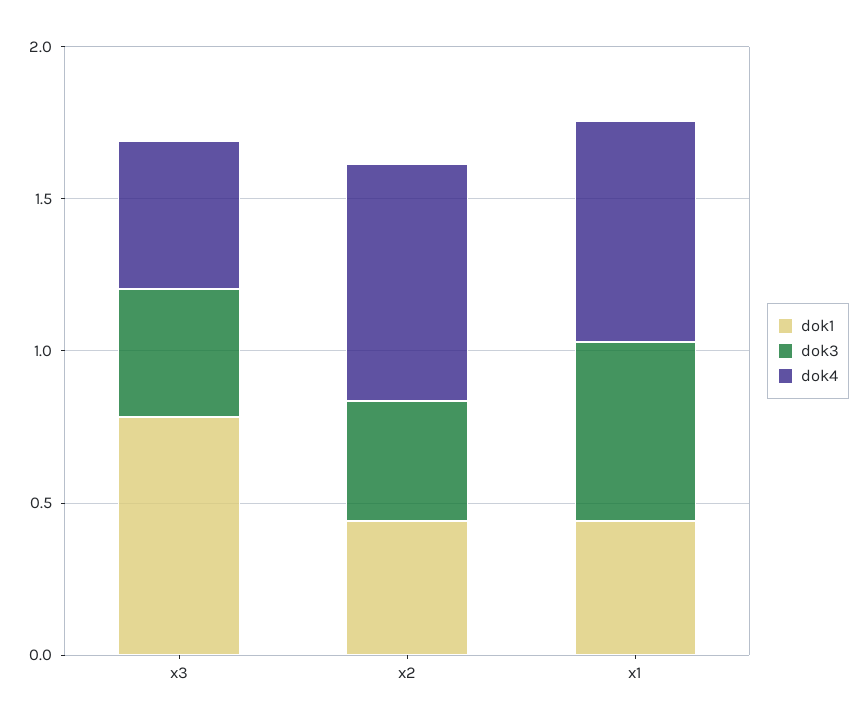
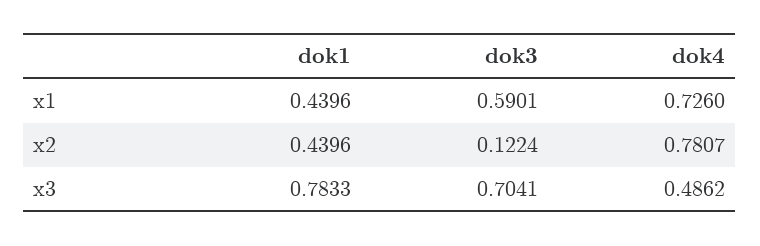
  {
    "dok1": {
      "x3": 0.7833,
      "x2": 0.4396,
      "x1": 0.4396
    },
    "dok3": {
-     "x3": 0.4,
+     "x3": 0.7041,
-     "x2": 0.4,
+     "x2": 0.1224,
      "x1": 0.5901
    },
    "dok4": {
      "x3": 0.4862,
      "x2": 0.7807,
      "x1": 0.726
    }
  }

